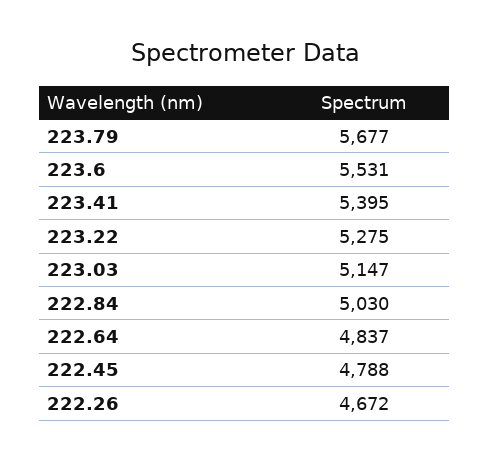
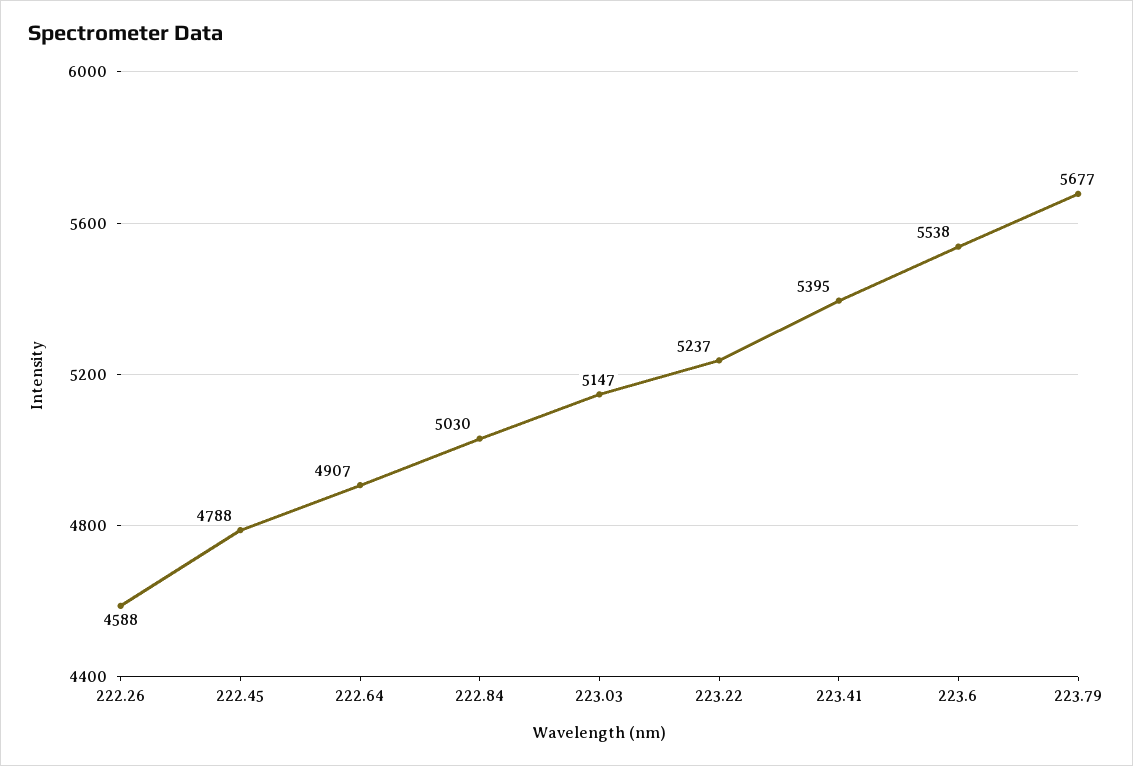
  {
    "223.79": 5677,
-   "223.6": 5531,
+   "223.6": 5538,
    "223.41": 5395,
-   "223.22": 5275,
+   "223.22": 5237,
    "223.03": 5147,
    "222.84": 5030,
-   "222.64": 4837,
+   "222.64": 4907,
    "222.45": 4788,
-   "222.26": 4672
+   "222.26": 4588
  }

